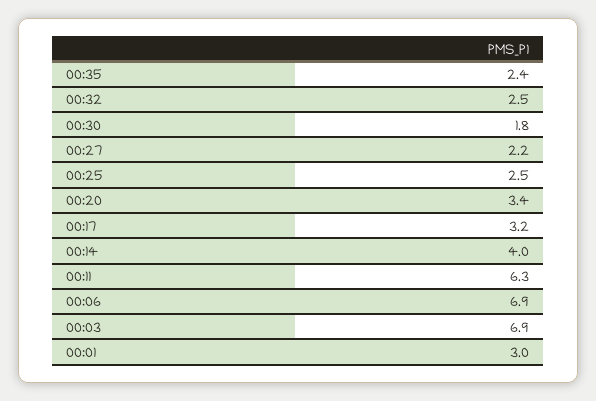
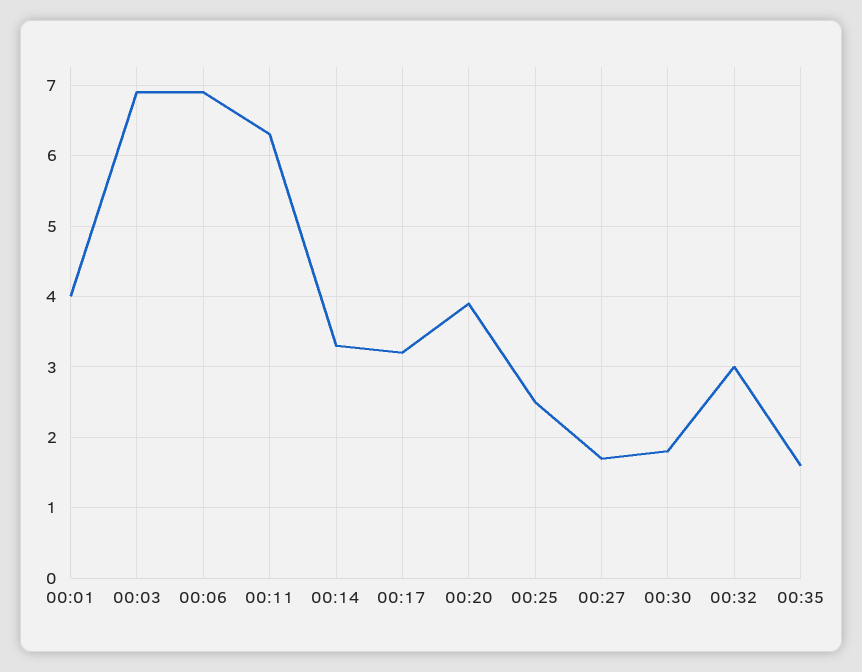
  {
-   "00:35": 2.4,
+   "00:35": 1.6,
-   "00:32": 2.5,
+   "00:32": 3,
    "00:30": 1.8,
-   "00:27": 2.2,
+   "00:27": 1.7,
    "00:25": 2.5,
-   "00:20": 3.4,
+   "00:20": 3.9,
    "00:17": 3.2,
-   "00:14": 4,
+   "00:14": 3.3,
    "00:11": 6.3,
    "00:06": 6.9,
    "00:03": 6.9,
-   "00:01": 3
+   "00:01": 4
  }

